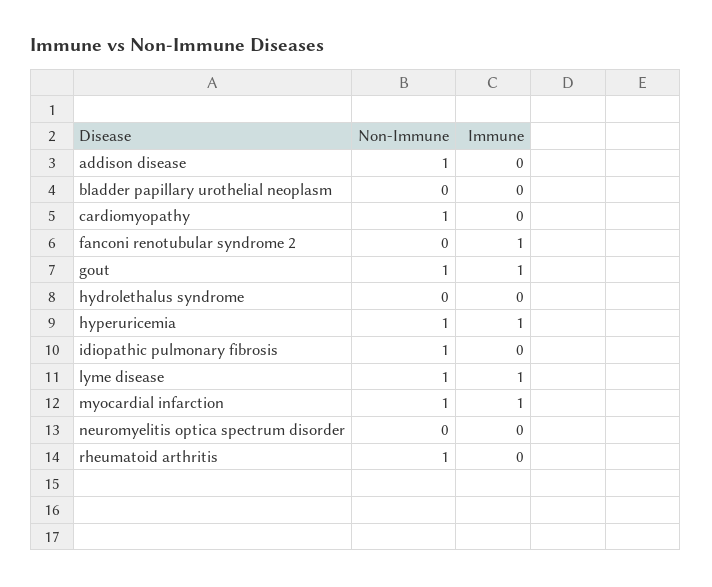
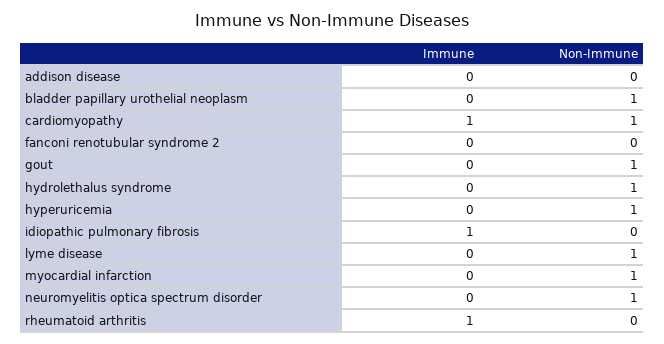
  {
    "Non-Immune": {
-     "addison disease": 1,
+     "addison disease": 0,
-     "bladder papillary urothelial neoplasm": 0,
+     "bladder papillary urothelial neoplasm": 1,
      "cardiomyopathy": 1,
      "fanconi renotubular syndrome 2": 0,
      "gout": 1,
-     "hydrolethalus syndrome": 0,
+     "hydrolethalus syndrome": 1,
      "hyperuricemia": 1,
-     "idiopathic pulmonary fibrosis": 1,
+     "idiopathic pulmonary fibrosis": 0,
      "lyme disease": 1,
      "myocardial infarction": 1,
-     "neuromyelitis optica spectrum disorder": 0,
+     "neuromyelitis optica spectrum disorder": 1,
-     "rheumatoid arthritis": 1
+     "rheumatoid arthritis": 0
    },
    "Immune": {
      "addison disease": 0,
      "bladder papillary urothelial neoplasm": 0,
-     "cardiomyopathy": 0,
+     "cardiomyopathy": 1,
-     "fanconi renotubular syndrome 2": 1,
+     "fanconi renotubular syndrome 2": 0,
-     "gout": 1,
+     "gout": 0,
      "hydrolethalus syndrome": 0,
-     "hyperuricemia": 1,
+     "hyperuricemia": 0,
-     "idiopathic pulmonary fibrosis": 0,
+     "idiopathic pulmonary fibrosis": 1,
-     "lyme disease": 1,
+     "lyme disease": 0,
-     "myocardial infarction": 1,
+     "myocardial infarction": 0,
      "neuromyelitis optica spectrum disorder": 0,
-     "rheumatoid arthritis": 0
+     "rheumatoid arthritis": 1
    }
  }

